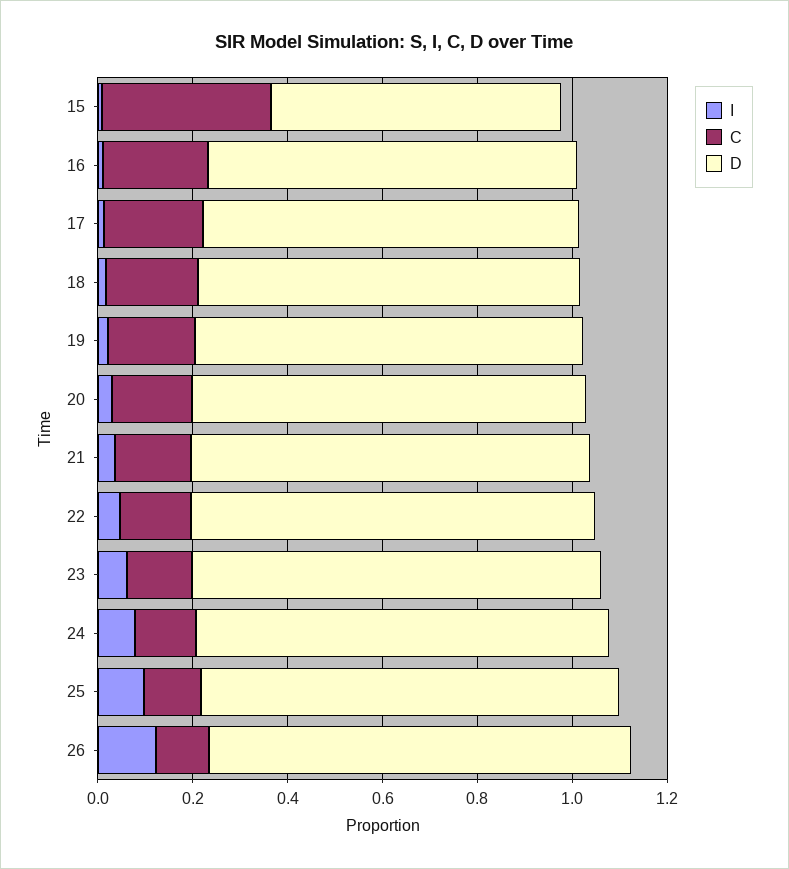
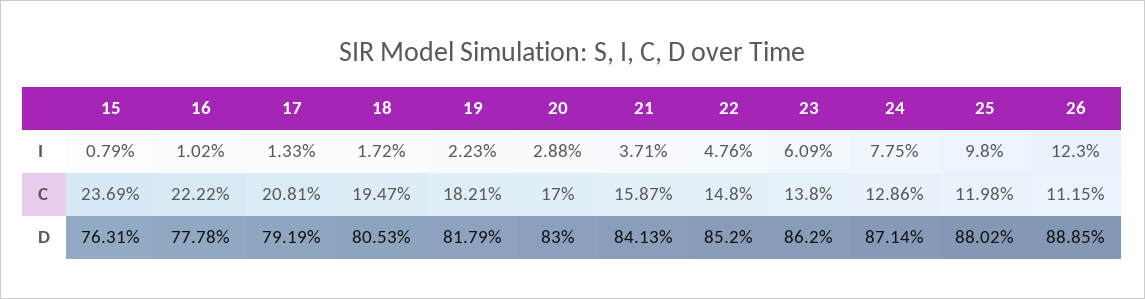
  {
    "I": {
      "15": 0.0079,
      "16": 0.0102,
      "17": 0.0133,
      "18": 0.0172,
      "19": 0.0223,
      "20": 0.0288,
      "21": 0.0371,
      "22": 0.0476,
      "23": 0.0609,
      "24": 0.0775,
      "25": 0.098,
      "26": 0.123
    },
    "C": {
-     "15": 0.35,
+     "15": 0.2369,
      "16": 0.2222,
      "17": 0.2081,
      "18": 0.1947,
      "19": 0.1821,
      "20": 0.17,
      "21": 0.1587,
      "22": 0.148,
      "23": 0.138,
      "24": 0.1286,
      "25": 0.1198,
      "26": 0.1115
    },
    "D": {
-     "15": 0.6,
+     "15": 0.7631,
      "16": 0.7778,
      "17": 0.7919,
      "18": 0.8053,
      "19": 0.8179,
      "20": 0.83,
      "21": 0.8413,
      "22": 0.852,
      "23": 0.862,
      "24": 0.8714,
      "25": 0.8802,
      "26": 0.8885
    }
  }

